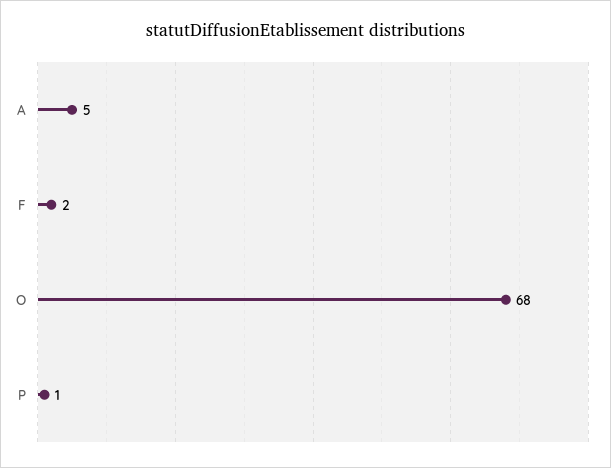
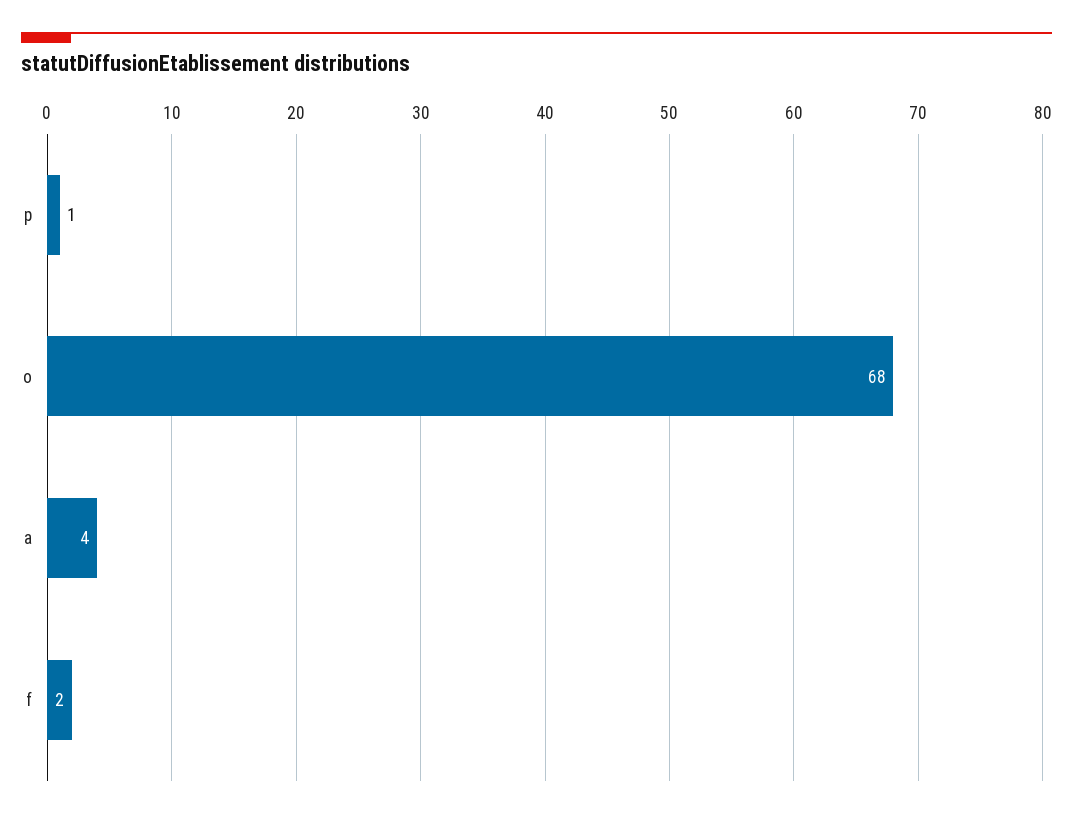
  {
-   "A": 5,
+   "A": 4,
    "F": 2,
    "O": 68,
    "P": 1
  }

